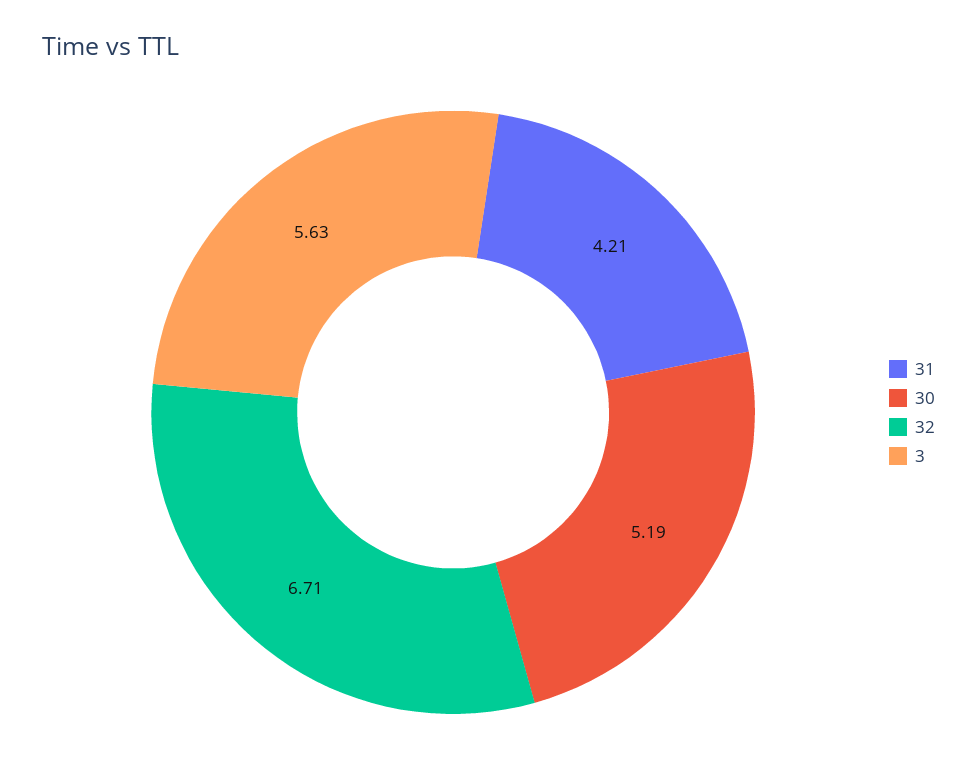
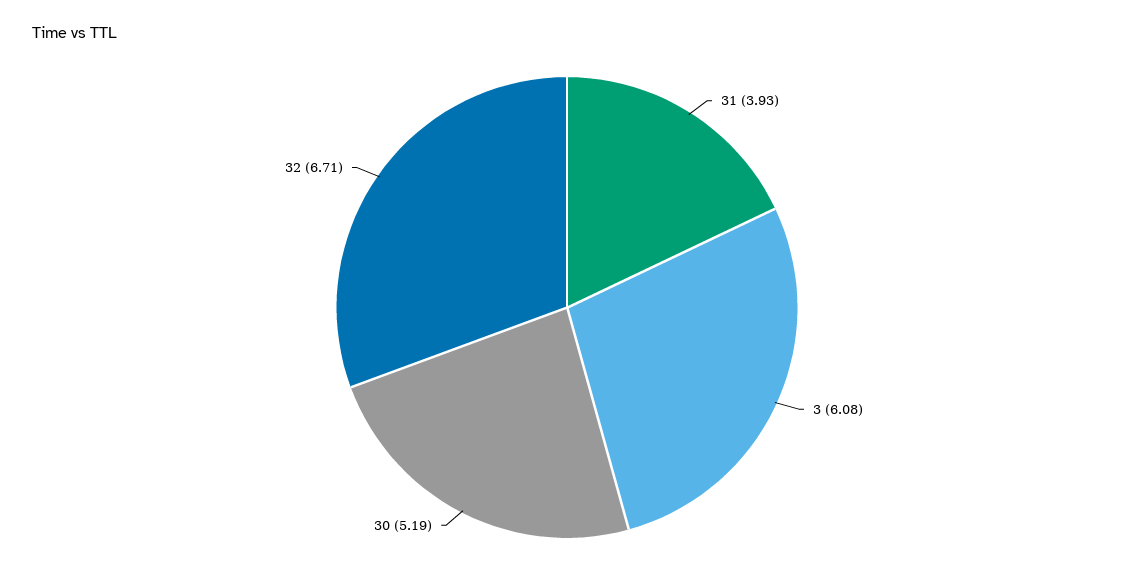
  {
-   "31": 4.21,
+   "31": 3.93,
    "30": 5.19,
    "32": 6.71,
-   "3": 5.63
+   "3": 6.08
  }

